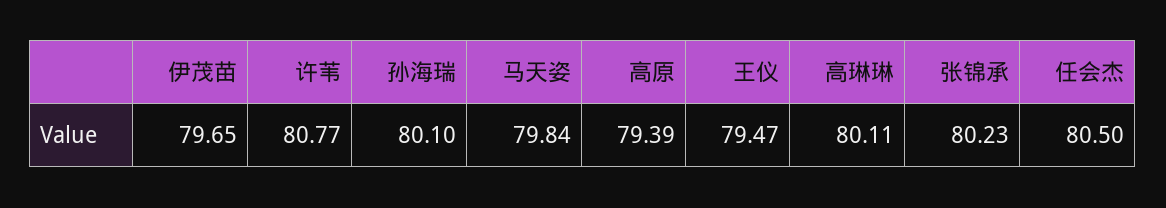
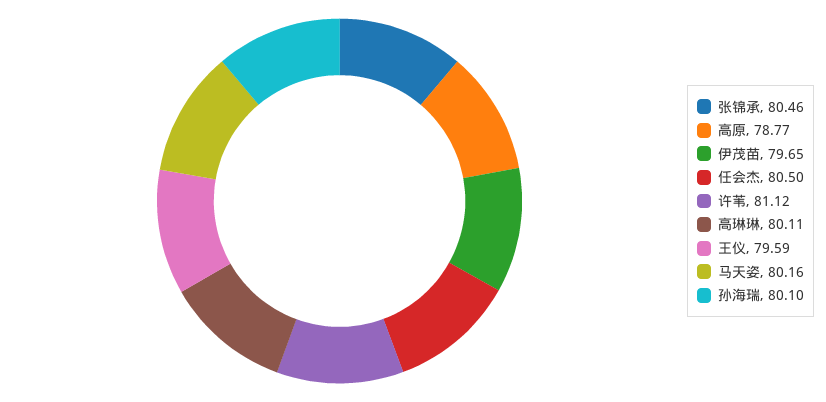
  {
    "伊茂苗": 79.65,
-   "许苇": 80.77,
+   "许苇": 81.12,
    "孙海瑞": 80.1,
-   "马天姿": 79.84,
+   "马天姿": 80.16,
-   "高原": 79.39,
+   "高原": 78.77,
-   "王仪": 79.47,
+   "王仪": 79.59,
    "高琳琳": 80.11,
-   "张锦承": 80.23,
+   "张锦承": 80.46,
    "任会杰": 80.5
  }

